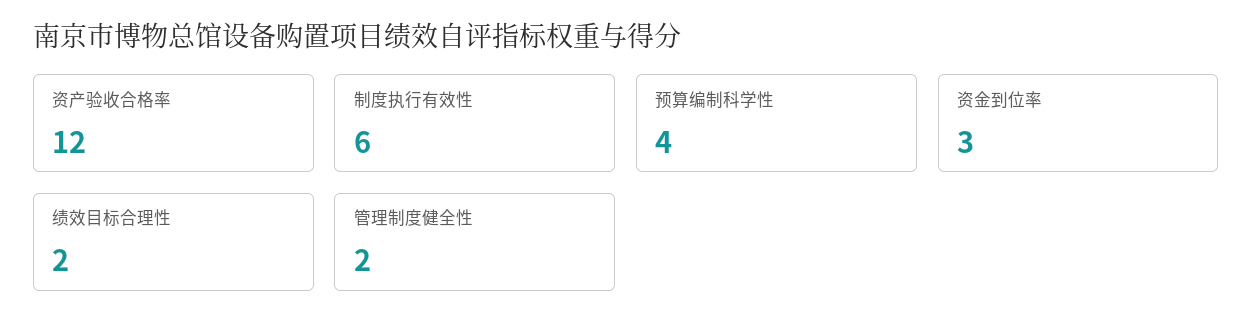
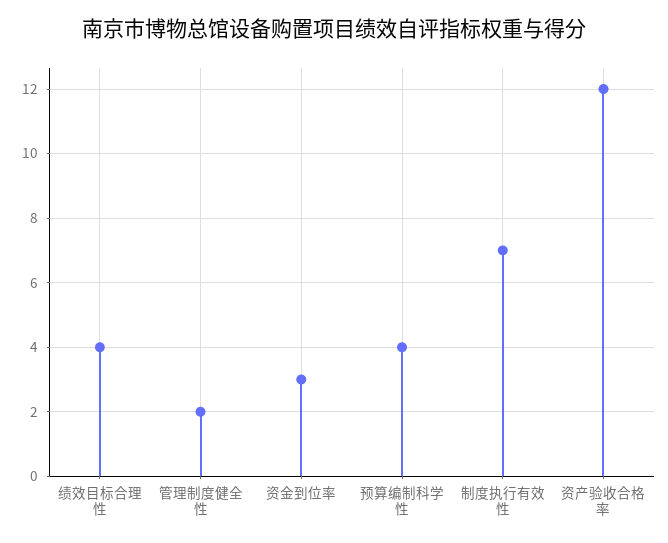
  {
    "资产验收合格率": 12,
-   "制度执行有效性": 6,
+   "制度执行有效性": 7,
    "预算编制科学性": 4,
    "资金到位率": 3,
-   "绩效目标合理性": 2,
+   "绩效目标合理性": 4,
    "管理制度健全性": 2
  }

